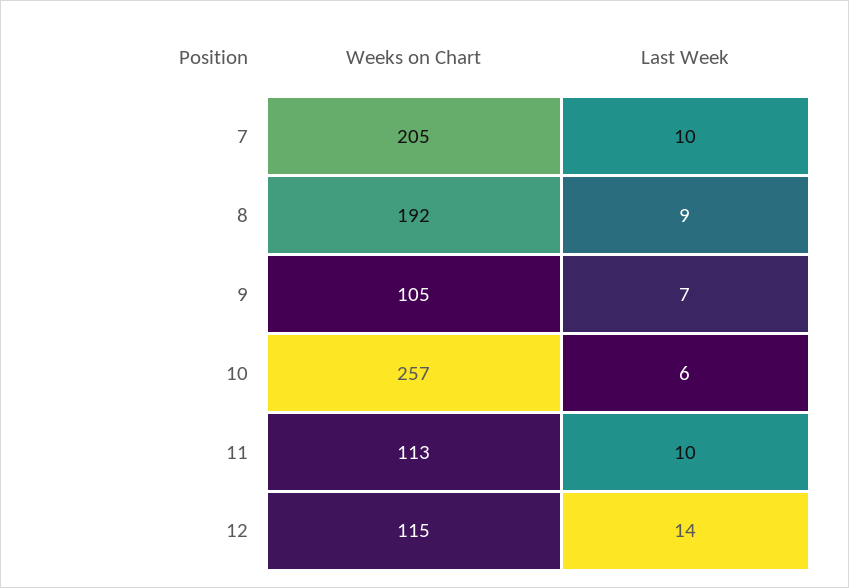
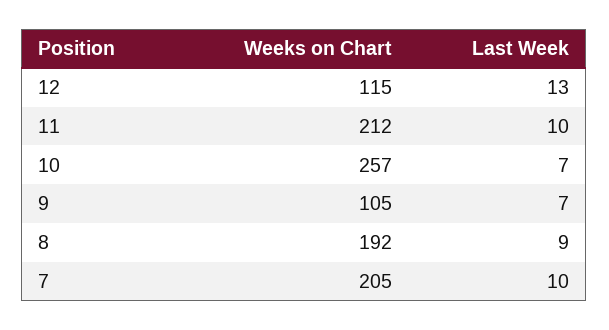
  {
    "Weeks on Chart": {
      "7": 205,
      "8": 192,
      "9": 105,
      "10": 257,
-     "11": 113,
+     "11": 212,
      "12": 115
    },
    "Last Week": {
      "7": 10,
      "8": 9,
      "9": 7,
-     "10": 6,
+     "10": 7,
      "11": 10,
-     "12": 14
+     "12": 13
    }
  }

